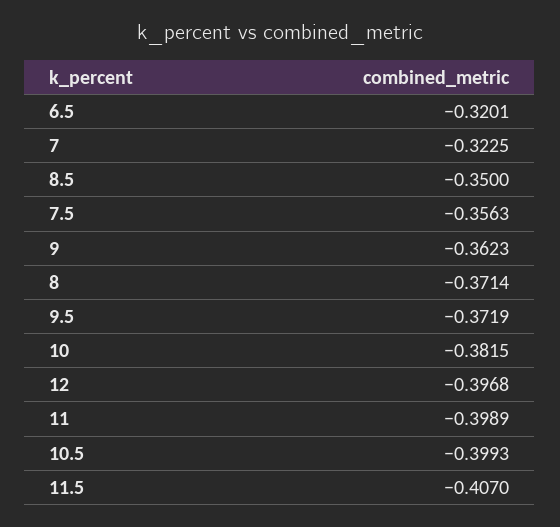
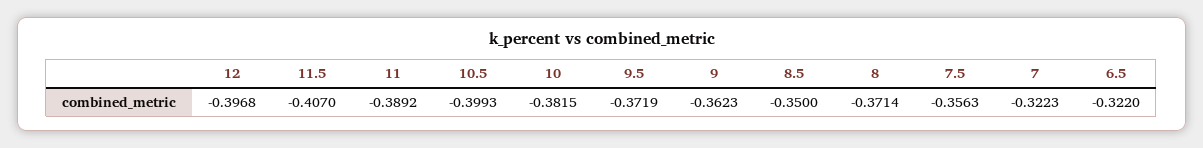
  {
-   "6.5": -0.3201,
+   "6.5": -0.322,
-   "7": -0.3225,
+   "7": -0.3223,
    "8.5": -0.35,
    "7.5": -0.3563,
    "9": -0.3623,
    "8": -0.3714,
    "9.5": -0.3719,
    "10": -0.3815,
    "12": -0.3968,
-   "11": -0.3989,
+   "11": -0.3892,
    "10.5": -0.3993,
    "11.5": -0.407
  }

